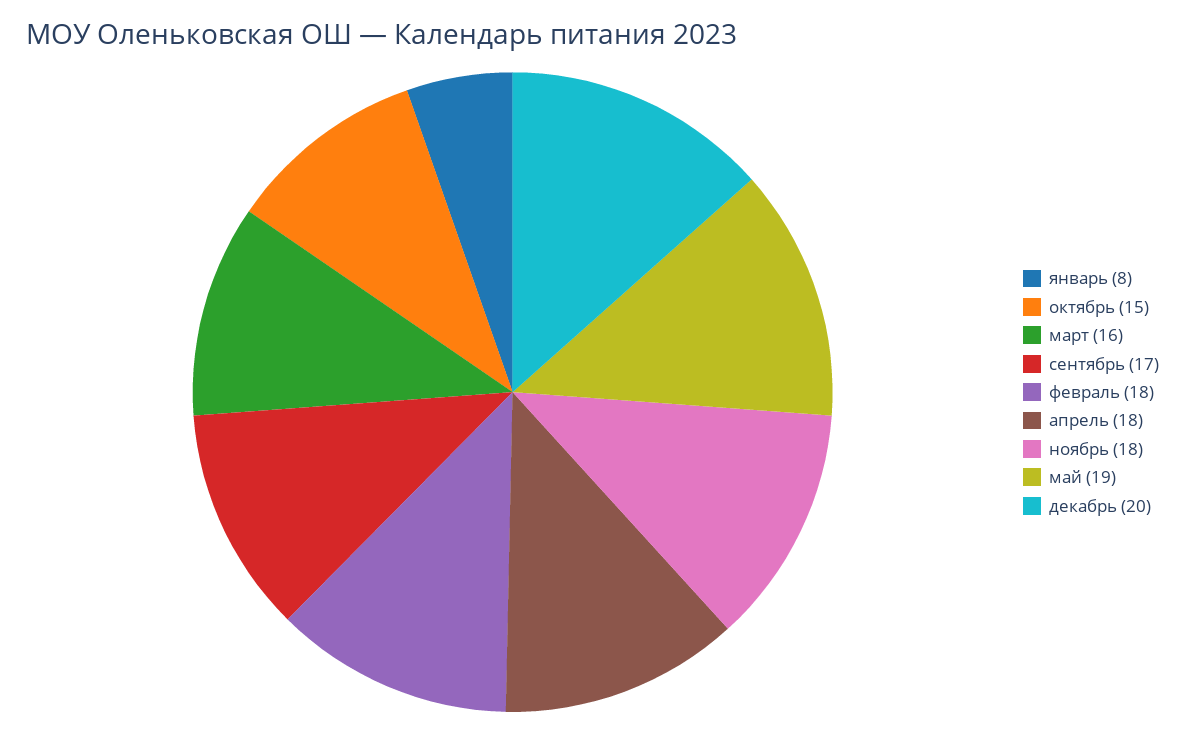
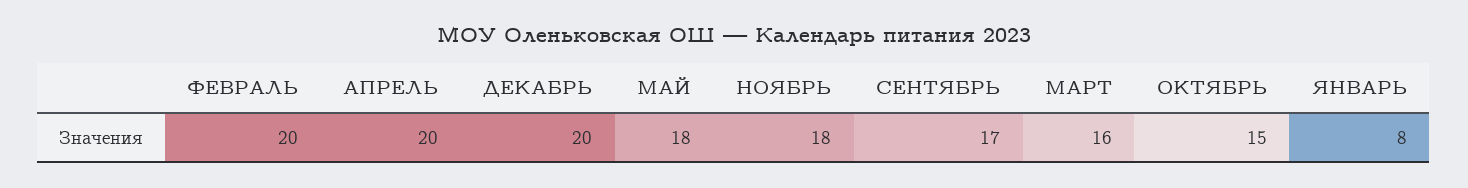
  {
    "январь": 8,
    "октябрь": 15,
    "март": 16,
    "сентябрь": 17,
-   "февраль": 18,
+   "февраль": 20,
-   "апрель": 18,
+   "апрель": 20,
    "ноябрь": 18,
-   "май": 19,
+   "май": 18,
    "декабрь": 20
  }

